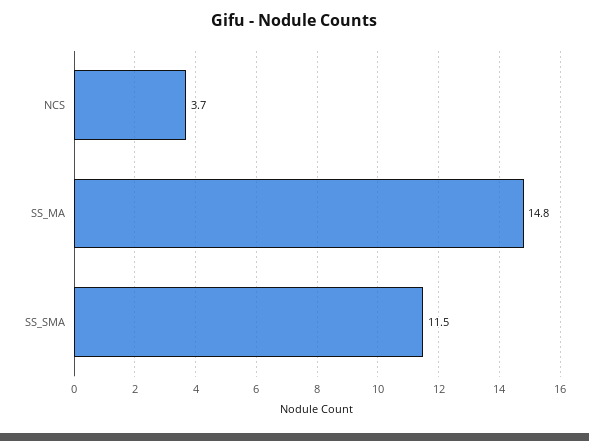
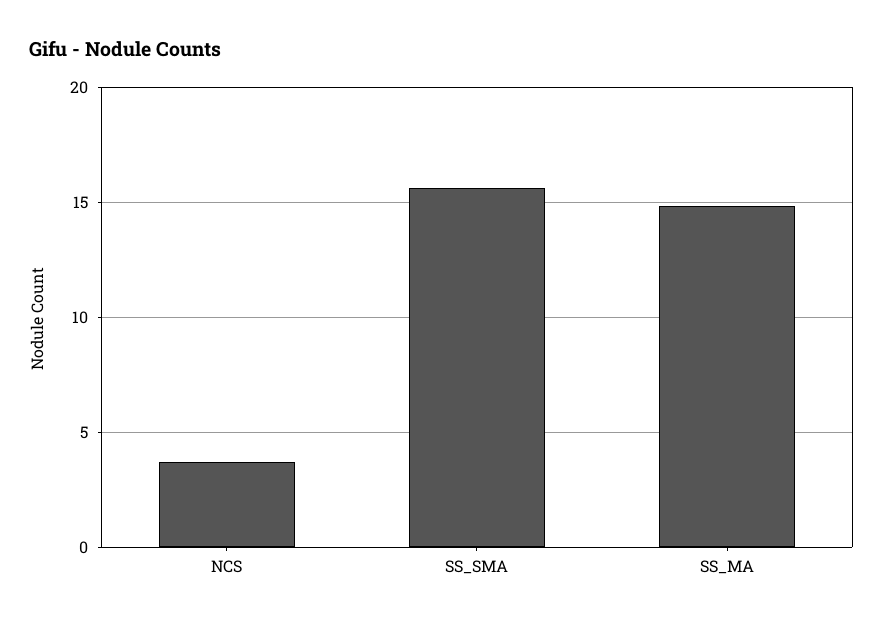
  {
    "NCS": 3.7,
    "SS_MA": 14.8,
-   "SS_SMA": 11.5
+   "SS_SMA": 15.5
  }

